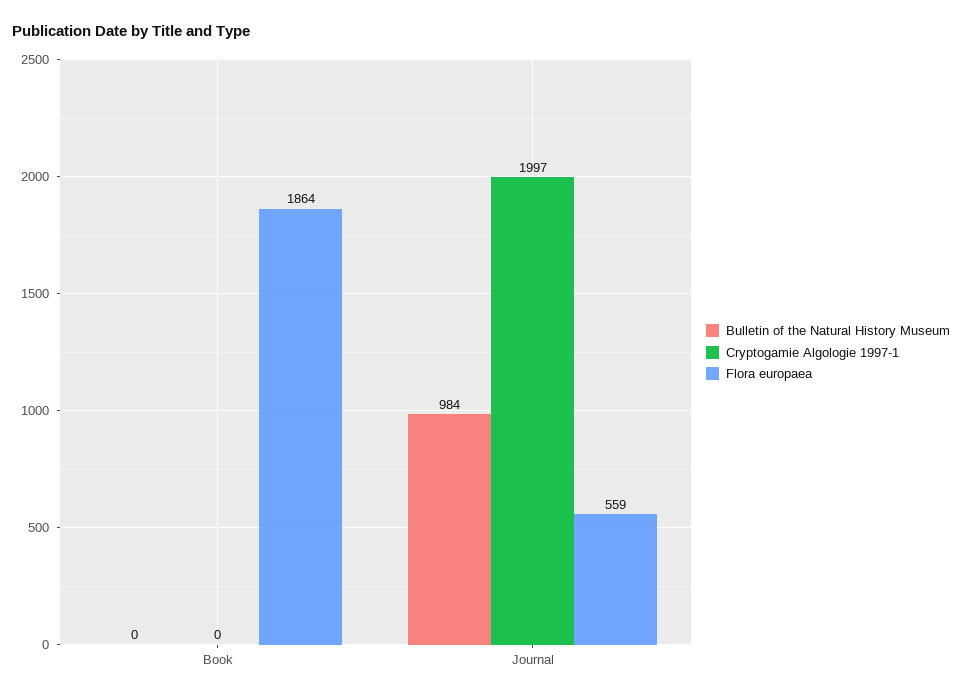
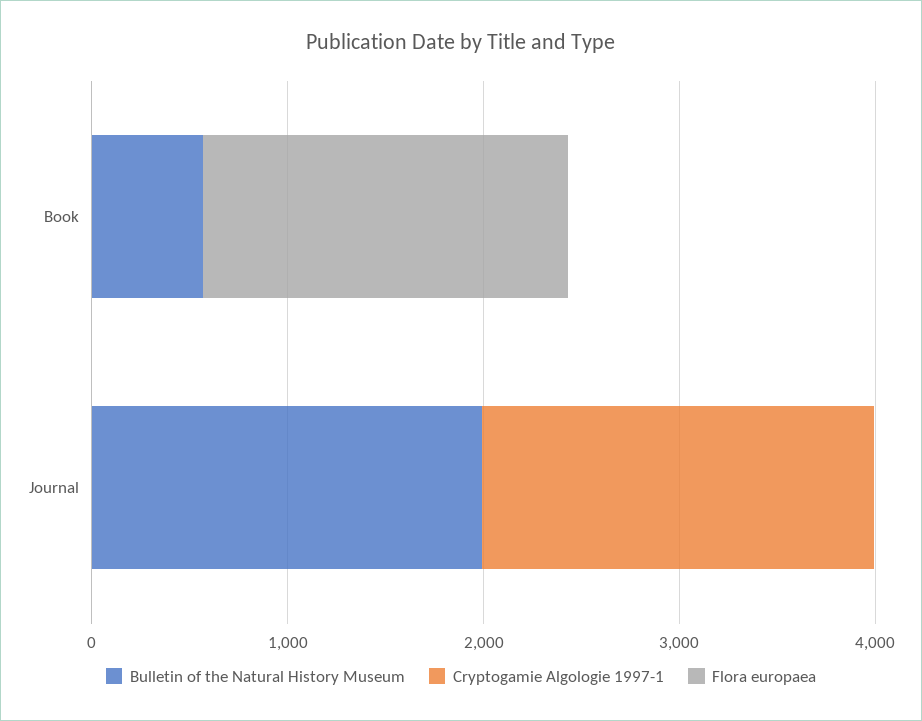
  {
    "Bulletin of the Natural History Museum": {
-     "Book": 0,
+     "Book": 600,
-     "Journal": 984
+     "Journal": 2000
    },
    "Cryptogamie Algologie 1997-1": {
      "Book": 0,
      "Journal": 1997
    },
    "Flora europaea": {
      "Book": 1864,
-     "Journal": 559
+     "Journal": 0
    }
  }

